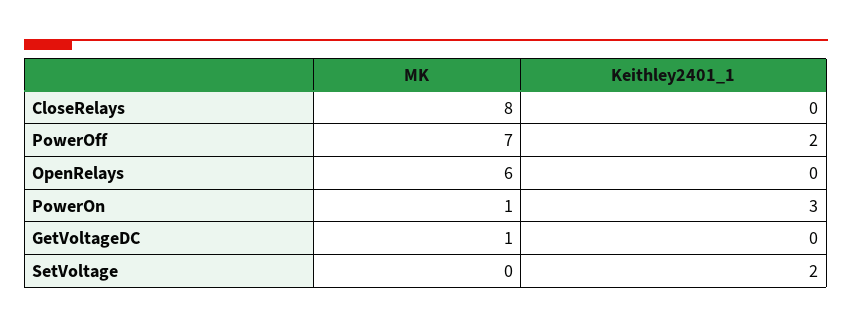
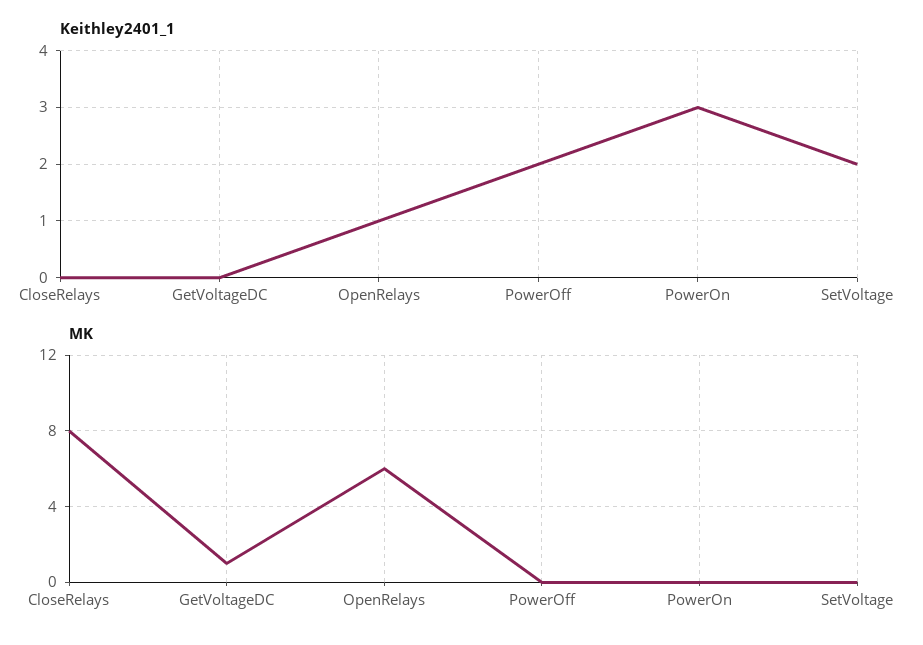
  {
    "MK": {
      "CloseRelays": 8,
-     "PowerOff": 7,
+     "PowerOff": 0,
      "OpenRelays": 6,
-     "PowerOn": 1,
+     "PowerOn": 0,
      "GetVoltageDC": 1,
      "SetVoltage": 0
    },
    "Keithley2401_1": {
      "CloseRelays": 0,
      "PowerOff": 2,
-     "OpenRelays": 0,
+     "OpenRelays": 1,
      "PowerOn": 3,
      "GetVoltageDC": 0,
      "SetVoltage": 2
    }
  }

